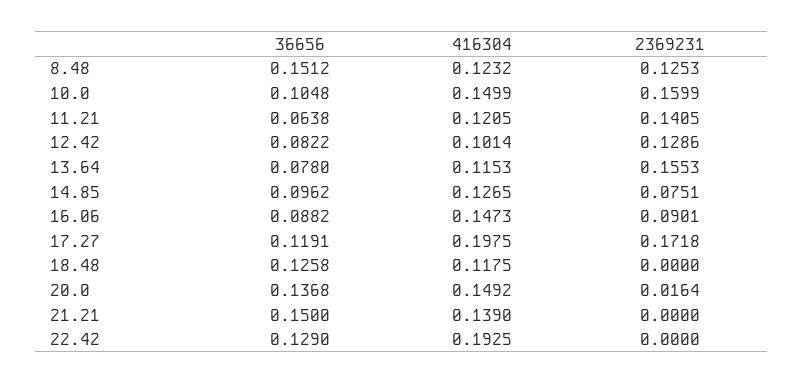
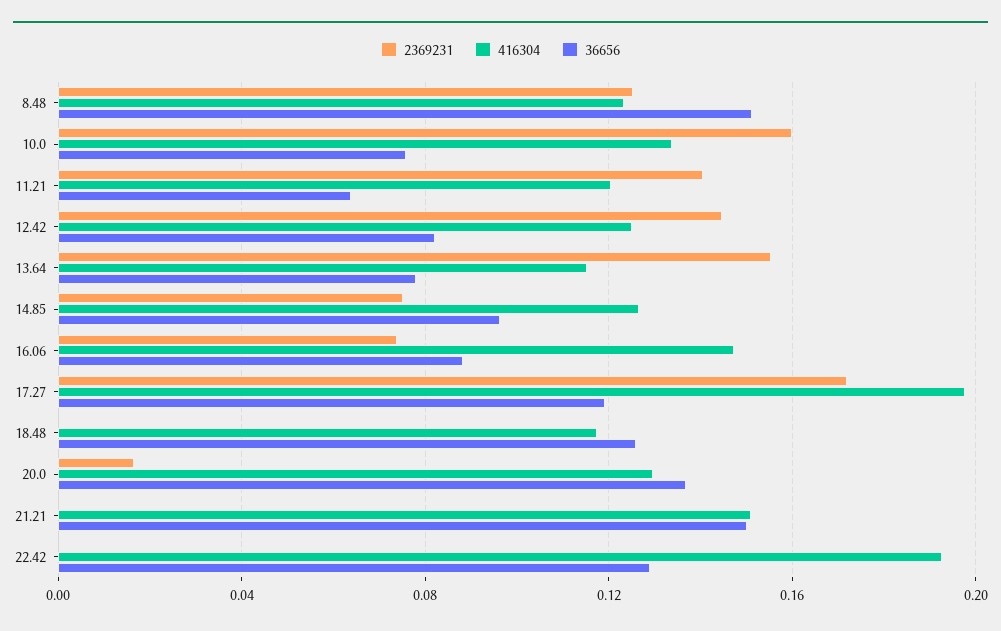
  {
    "36656": {
      "8.48": 0.1512,
-     "10.0": 0.1048,
+     "10.0": 0.075,
      "11.21": 0.0638,
      "12.42": 0.0822,
      "13.64": 0.078,
      "14.85": 0.0962,
      "16.06": 0.0882,
      "17.27": 0.1191,
      "18.48": 0.1258,
      "20.0": 0.1368,
      "21.21": 0.15,
      "22.42": 0.129
    },
    "416304": {
      "8.48": 0.1232,
-     "10.0": 0.1499,
+     "10.0": 0.135,
      "11.21": 0.1205,
-     "12.42": 0.1014,
+     "12.42": 0.125,
      "13.64": 0.1153,
      "14.85": 0.1265,
      "16.06": 0.1473,
      "17.27": 0.1975,
      "18.48": 0.1175,
-     "20.0": 0.1492,
+     "20.0": 0.13,
-     "21.21": 0.139,
+     "21.21": 0.15,
      "22.42": 0.1925
    },
    "2369231": {
      "8.48": 0.1253,
      "10.0": 0.1599,
      "11.21": 0.1405,
-     "12.42": 0.1286,
+     "12.42": 0.145,
      "13.64": 0.1553,
      "14.85": 0.0751,
-     "16.06": 0.0901,
+     "16.06": 0.075,
      "17.27": 0.1718,
      "18.48": 0,
      "20.0": 0.0164,
      "21.21": 0,
      "22.42": 0
    }
  }

